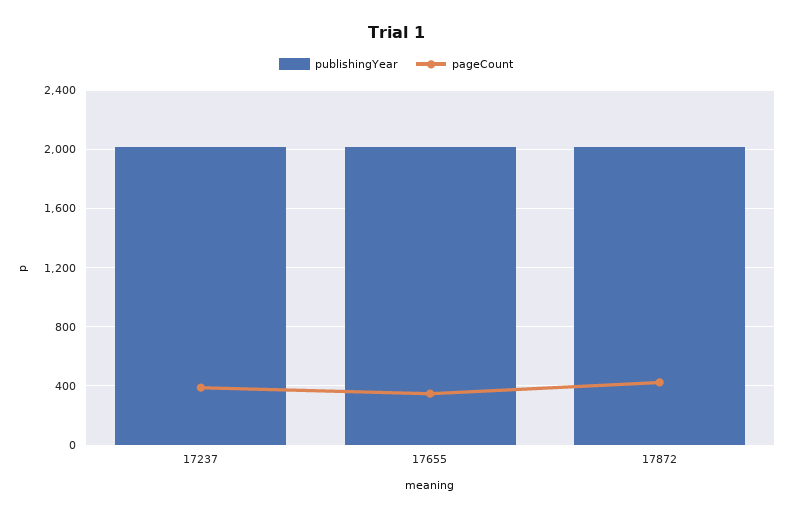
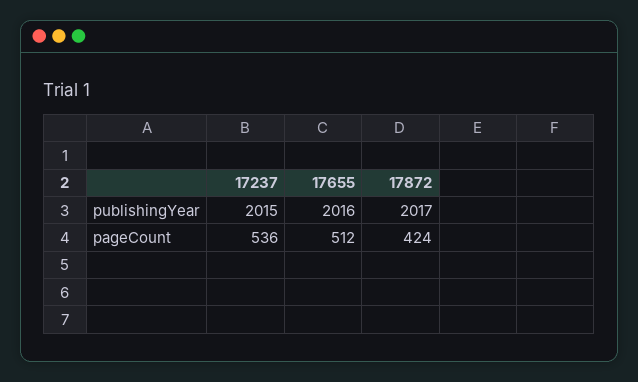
  {
    "publishingYear": {
      "17237": 2015,
      "17655": 2016,
      "17872": 2017
    },
    "pageCount": {
-     "17237": 400,
+     "17237": 536,
-     "17655": 350,
+     "17655": 512,
      "17872": 424
    }
  }

